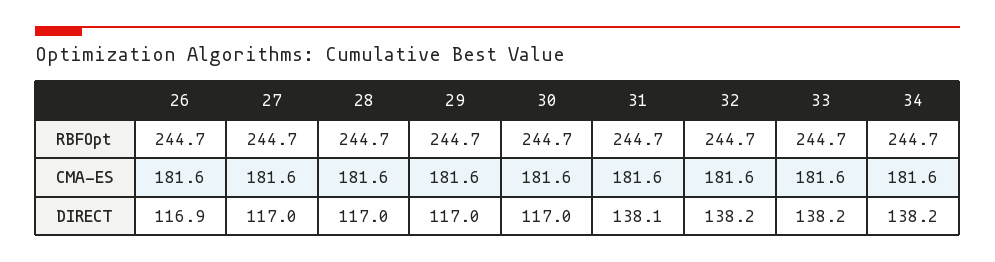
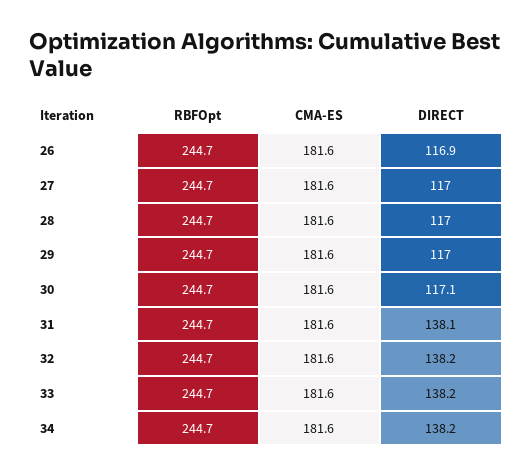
  {
    "26": {
      "RBFOpt": 244.7,
      "CMA-ES": 181.6,
      "DIRECT": 116.9
    },
    "27": {
      "RBFOpt": 244.7,
      "CMA-ES": 181.6,
      "DIRECT": 117
    },
    "28": {
      "RBFOpt": 244.7,
      "CMA-ES": 181.6,
      "DIRECT": 117
    },
    "29": {
      "RBFOpt": 244.7,
      "CMA-ES": 181.6,
      "DIRECT": 117
    },
    "30": {
      "RBFOpt": 244.7,
      "CMA-ES": 181.6,
-     "DIRECT": 117
+     "DIRECT": 117.1
    },
    "31": {
      "RBFOpt": 244.7,
      "CMA-ES": 181.6,
      "DIRECT": 138.1
    },
    "32": {
      "RBFOpt": 244.7,
      "CMA-ES": 181.6,
      "DIRECT": 138.2
    },
    "33": {
      "RBFOpt": 244.7,
      "CMA-ES": 181.6,
      "DIRECT": 138.2
    },
    "34": {
      "RBFOpt": 244.7,
      "CMA-ES": 181.6,
      "DIRECT": 138.2
    }
  }

